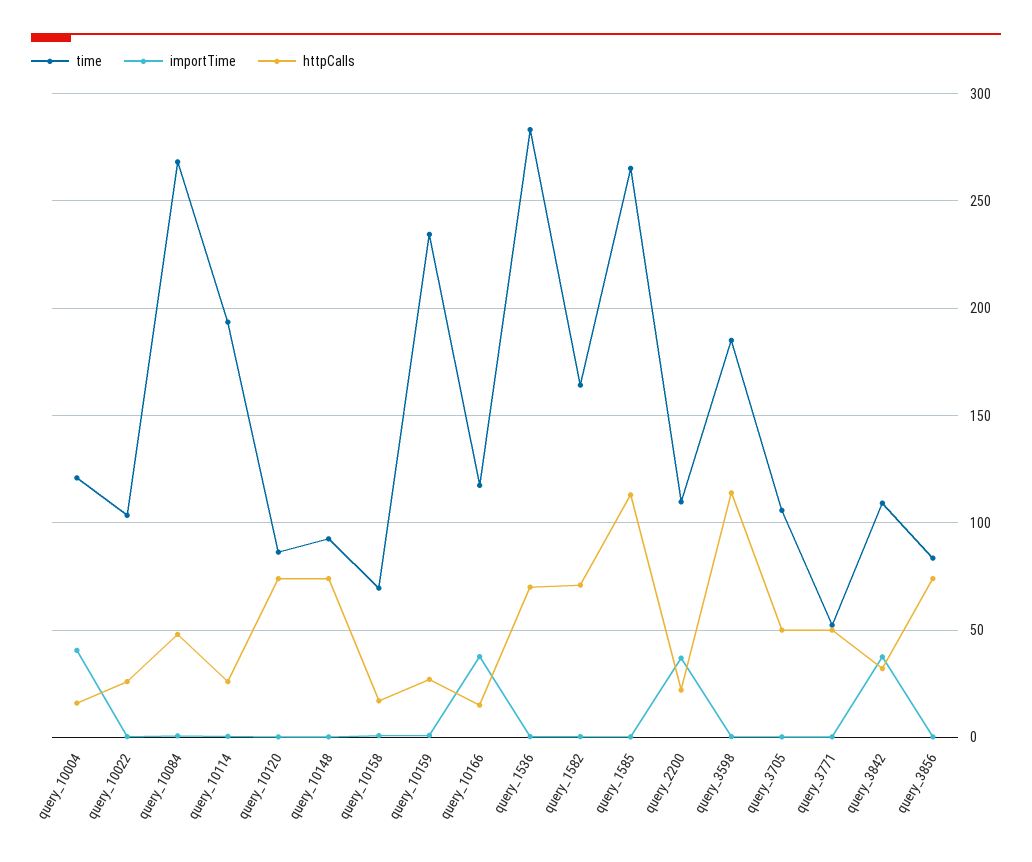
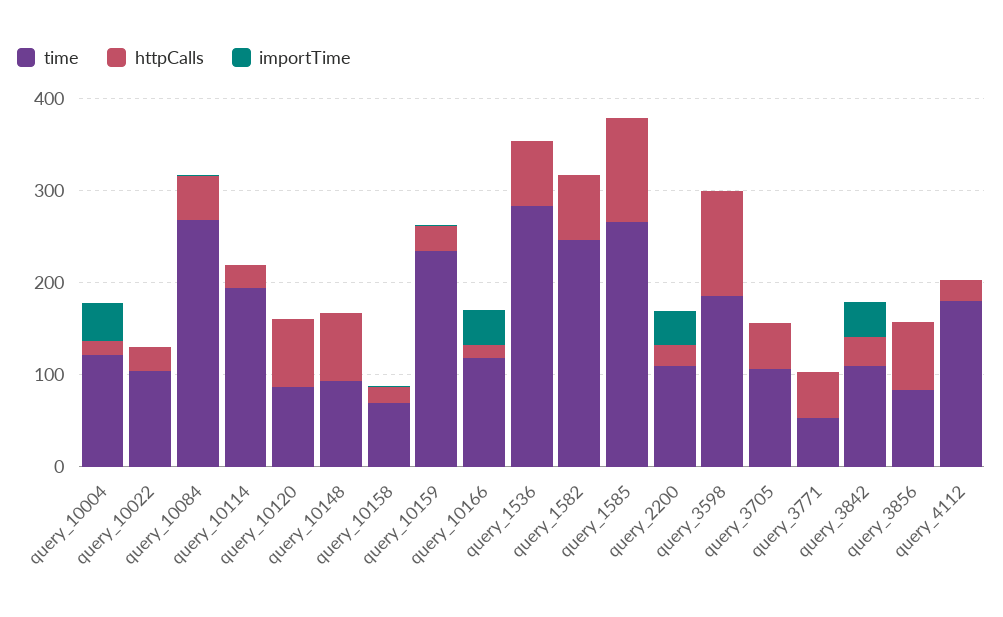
  {
    "time": {
      "query_10004": 120,
      "query_10022": 105,
      "query_10084": 270,
      "query_10114": 195,
      "query_10120": 85,
      "query_10148": 95,
      "query_10158": 70,
      "query_10159": 235,
      "query_10166": 120,
      "query_1536": 285,
-     "query_1582": 165,
+     "query_1582": 240,
      "query_1585": 265,
      "query_2200": 110,
      "query_3598": 185,
      "query_3705": 105,
      "query_3771": 50,
      "query_3842": 110,
-     "query_3856": 85
+     "query_3856": 85,
+     "query_4112": 180
    },
    "importTime": {
      "query_10004": 40,
      "query_10022": 0,
      "query_10084": 0,
      "query_10114": 0,
      "query_10120": 0,
      "query_10148": 0,
      "query_10158": 0,
      "query_10159": 0,
      "query_10166": 40,
      "query_1536": 0,
      "query_1582": 0,
      "query_1585": 0,
      "query_2200": 35,
      "query_3598": 0,
      "query_3705": 0,
      "query_3771": 0,
      "query_3842": 40,
-     "query_3856": 0
+     "query_3856": 0,
+     "query_4112": 0
    },
    "httpCalls": {
      "query_10004": 15,
      "query_10022": 25,
      "query_10084": 50,
      "query_10114": 25,
      "query_10120": 75,
      "query_10148": 75,
      "query_10158": 15,
      "query_10159": 25,
      "query_10166": 15,
      "query_1536": 70,
      "query_1582": 70,
      "query_1585": 115,
      "query_2200": 20,
      "query_3598": 115,
      "query_3705": 50,
      "query_3771": 50,
      "query_3842": 30,
-     "query_3856": 75
+     "query_3856": 75,
+     "query_4112": 20
    }
  }

